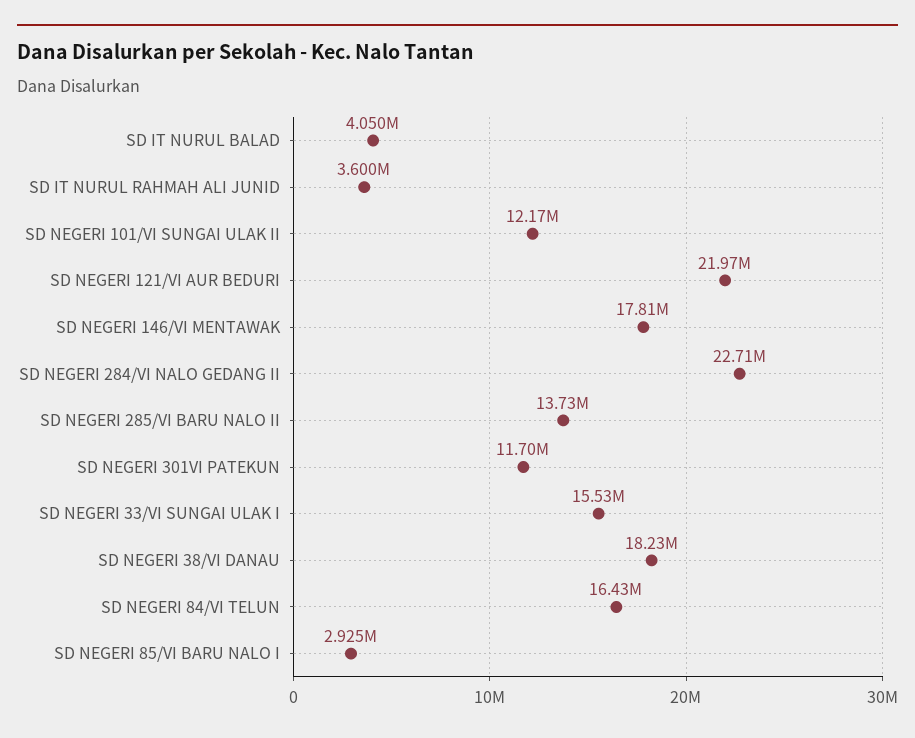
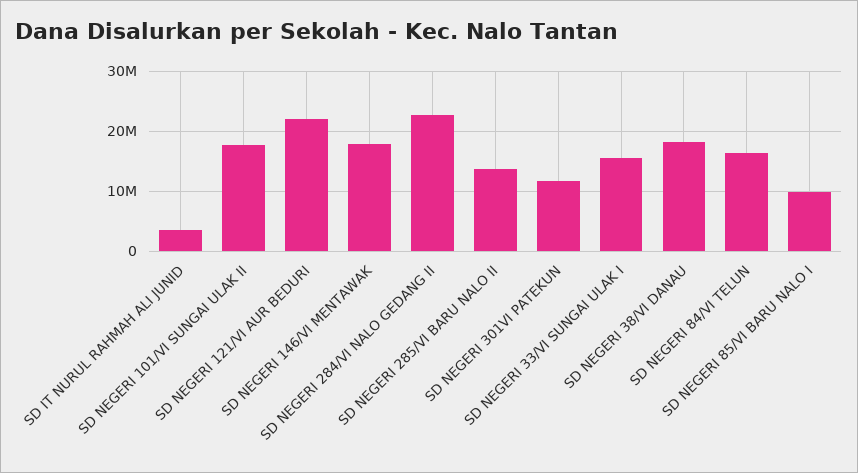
  {
-   "SD IT NURUL BALAD": 4050000,
    "SD IT NURUL RAHMAH ALI JUNID": 3600000,
-   "SD NEGERI 101/VI SUNGAI ULAK II": 12170000,
+   "SD NEGERI 101/VI SUNGAI ULAK II": 18000000,
    "SD NEGERI 121/VI AUR BEDURI": 21970000,
    "SD NEGERI 146/VI MENTAWAK": 17810000,
    "SD NEGERI 284/VI NALO GEDANG II": 22710000,
    "SD NEGERI 285/VI BARU NALO II": 13730000,
    "SD NEGERI 301VI PATEKUN": 11700000,
    "SD NEGERI 33/VI SUNGAI ULAK I": 15530000,
    "SD NEGERI 38/VI DANAU": 18230000,
    "SD NEGERI 84/VI TELUN": 16430000,
-   "SD NEGERI 85/VI BARU NALO I": 2925000
+   "SD NEGERI 85/VI BARU NALO I": 10000000
  }

